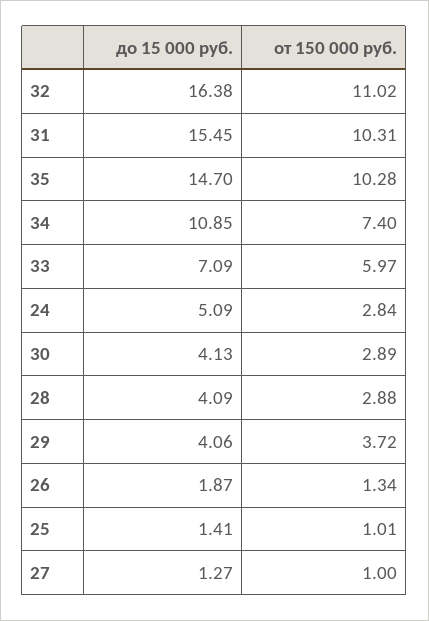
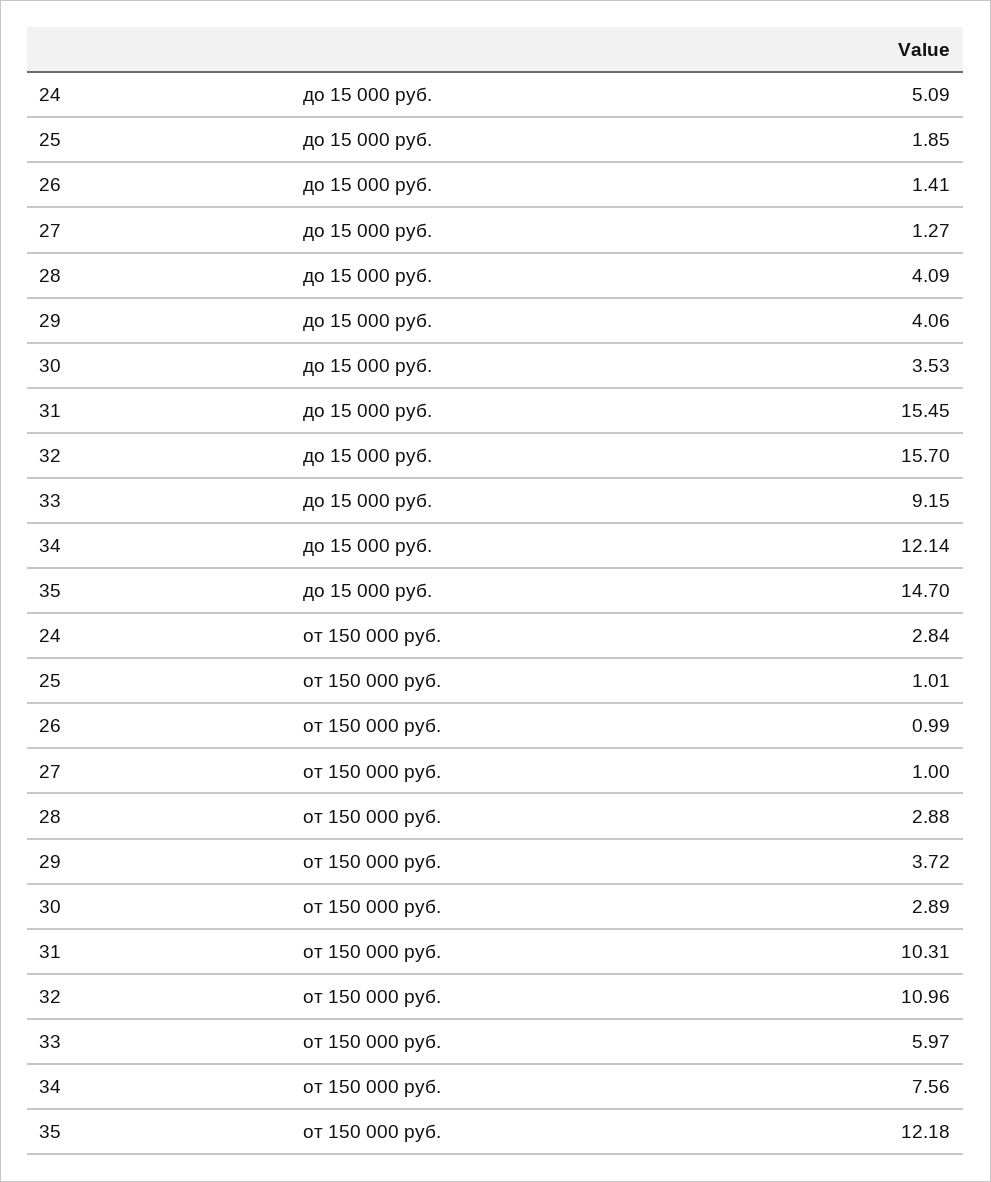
  {
    "до 15 000 руб.": {
-     "32": 16.38,
+     "32": 15.7,
      "31": 15.45,
      "35": 14.7,
-     "34": 10.85,
+     "34": 12.14,
-     "33": 7.09,
+     "33": 9.15,
      "24": 5.09,
-     "30": 4.13,
+     "30": 3.53,
      "28": 4.09,
      "29": 4.06,
-     "26": 1.87,
+     "26": 1.41,
-     "25": 1.41,
+     "25": 1.85,
      "27": 1.27
    },
    "от 150 000 руб.": {
-     "32": 11.02,
+     "32": 10.96,
      "31": 10.31,
-     "35": 10.28,
+     "35": 12.18,
-     "34": 7.4,
+     "34": 7.56,
      "33": 5.97,
      "24": 2.84,
      "30": 2.89,
      "28": 2.88,
      "29": 3.72,
-     "26": 1.34,
+     "26": 0.99,
      "25": 1.01,
      "27": 1
    }
  }

